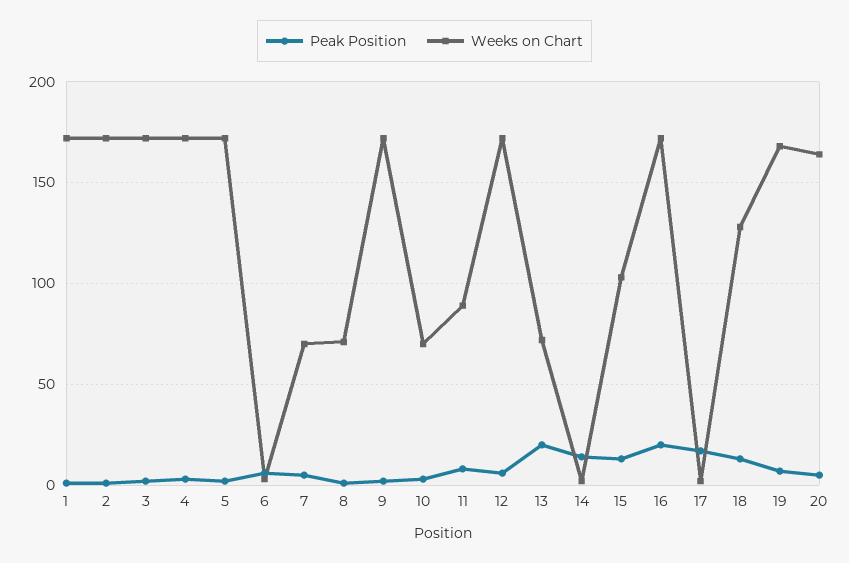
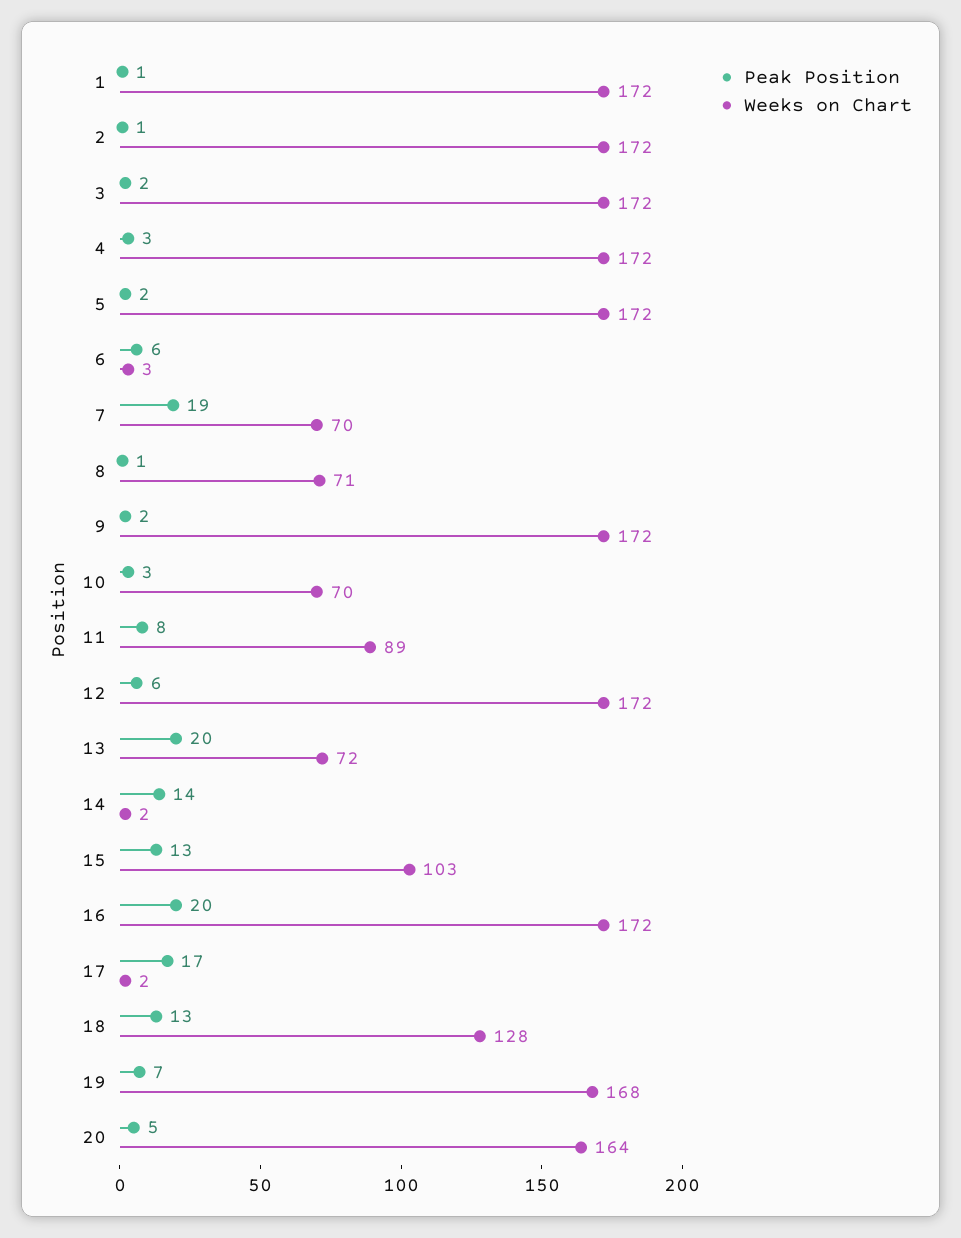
  {
    "Peak Position": {
      "1": 1,
      "2": 1,
      "3": 2,
      "4": 3,
      "5": 2,
      "6": 6,
-     "7": 5,
+     "7": 19,
      "8": 1,
      "9": 2,
      "10": 3,
      "11": 8,
      "12": 6,
      "13": 20,
      "14": 14,
      "15": 13,
      "16": 20,
      "17": 17,
      "18": 13,
      "19": 7,
      "20": 5
    },
    "Weeks on Chart": {
      "1": 172,
      "2": 172,
      "3": 172,
      "4": 172,
      "5": 172,
      "6": 3,
      "7": 70,
      "8": 71,
      "9": 172,
      "10": 70,
      "11": 89,
      "12": 172,
      "13": 72,
      "14": 2,
      "15": 103,
      "16": 172,
      "17": 2,
      "18": 128,
      "19": 168,
      "20": 164
    }
  }

